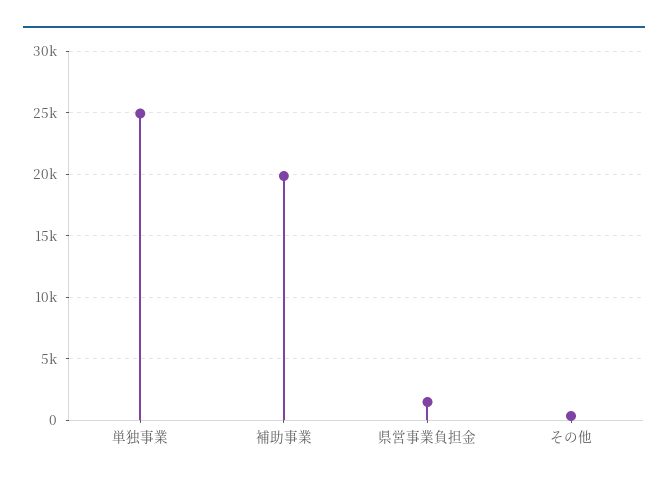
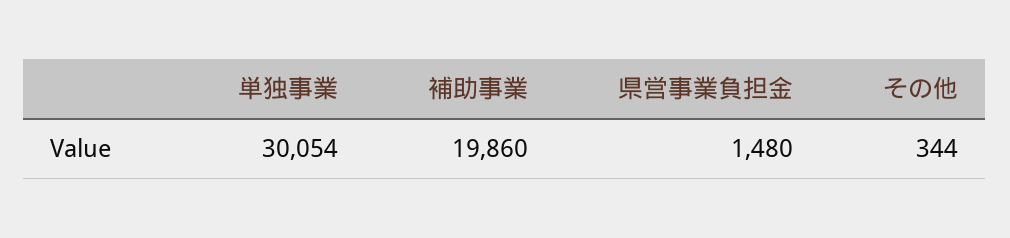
  {
-   "単独事業": 25000,
+   "単独事業": 30054,
    "補助事業": 19860,
    "県営事業負担金": 1480,
    "その他": 344
  }

